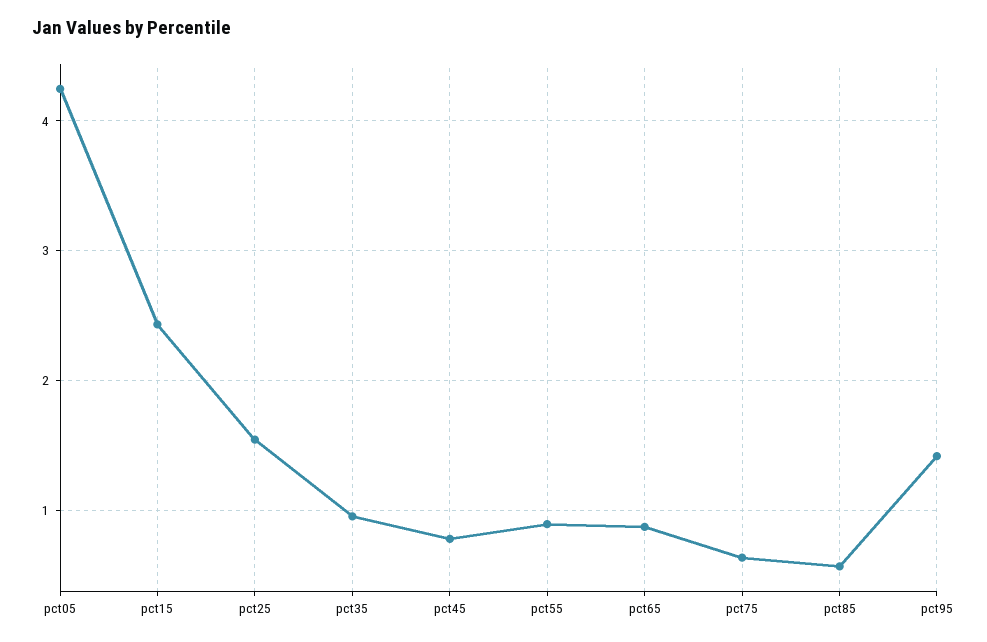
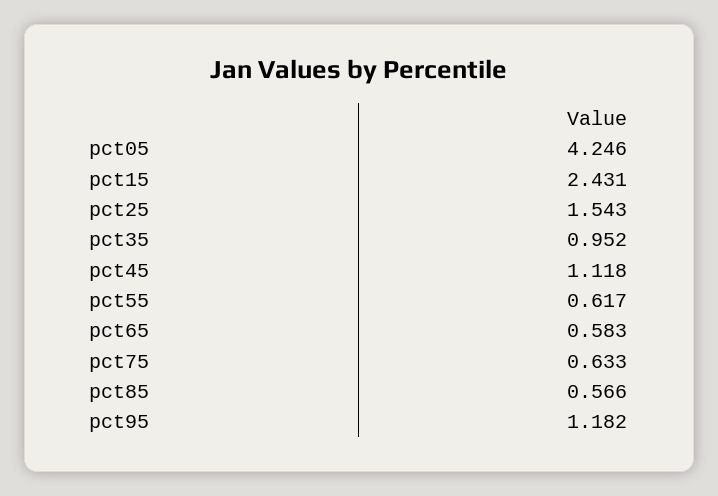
  {
    "pct05": 4.246,
    "pct15": 2.431,
    "pct25": 1.543,
    "pct35": 0.952,
-   "pct45": 0.8,
+   "pct45": 1.118,
-   "pct55": 0.9,
+   "pct55": 0.617,
-   "pct65": 0.9,
+   "pct65": 0.583,
    "pct75": 0.633,
    "pct85": 0.566,
-   "pct95": 1.4
+   "pct95": 1.182
  }

